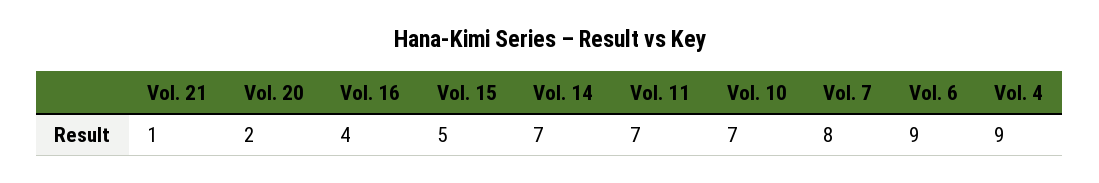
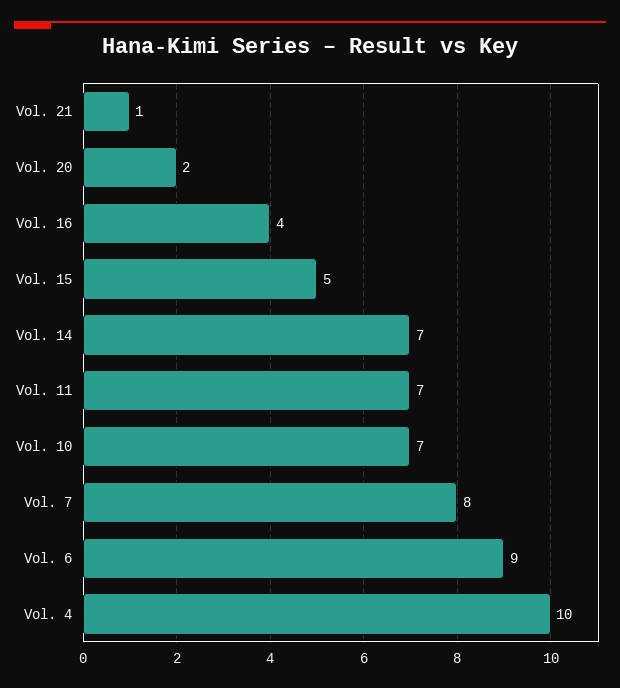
  {
    "Vol. 21": 1,
    "Vol. 20": 2,
    "Vol. 16": 4,
    "Vol. 15": 5,
    "Vol. 14": 7,
    "Vol. 11": 7,
    "Vol. 10": 7,
    "Vol. 7": 8,
    "Vol. 6": 9,
-   "Vol. 4": 9
+   "Vol. 4": 10
  }

